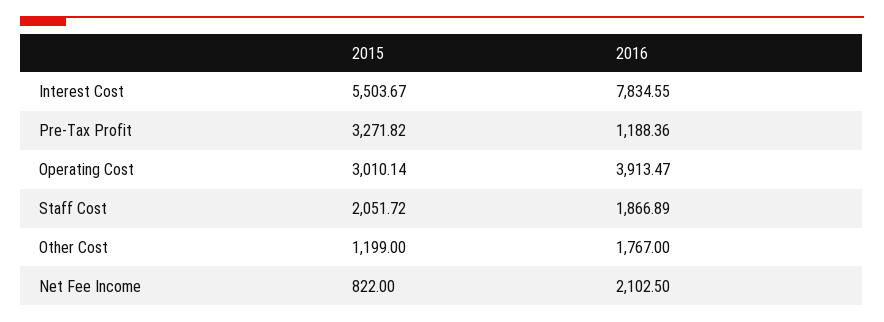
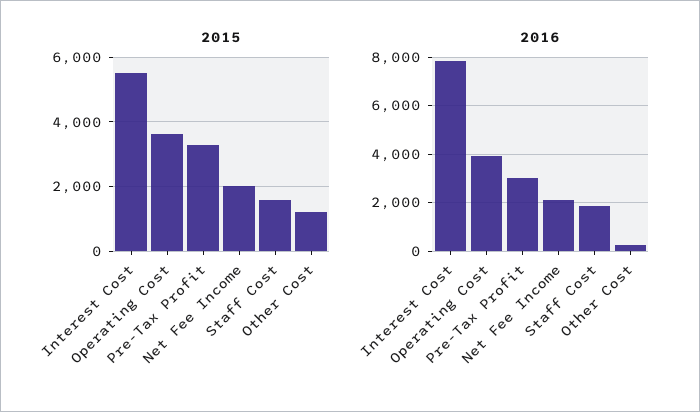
  {
    "2015": {
      "Interest Cost": 5503.67,
      "Pre-Tax Profit": 3271.82,
-     "Operating Cost": 3010.14,
+     "Operating Cost": 3600,
-     "Staff Cost": 2051.72,
+     "Staff Cost": 1600,
      "Other Cost": 1199,
-     "Net Fee Income": 822
+     "Net Fee Income": 2000
    },
    "2016": {
      "Interest Cost": 7834.55,
-     "Pre-Tax Profit": 1188.36,
+     "Pre-Tax Profit": 3000,
      "Operating Cost": 3913.47,
      "Staff Cost": 1866.89,
-     "Other Cost": 1767,
+     "Other Cost": 250,
      "Net Fee Income": 2102.5
    }
  }

